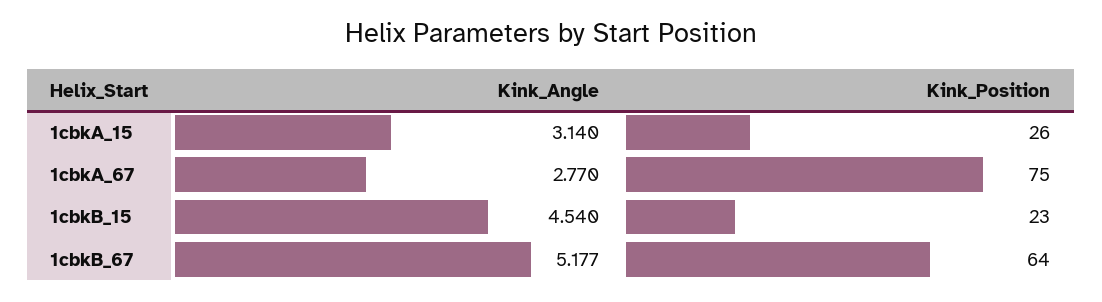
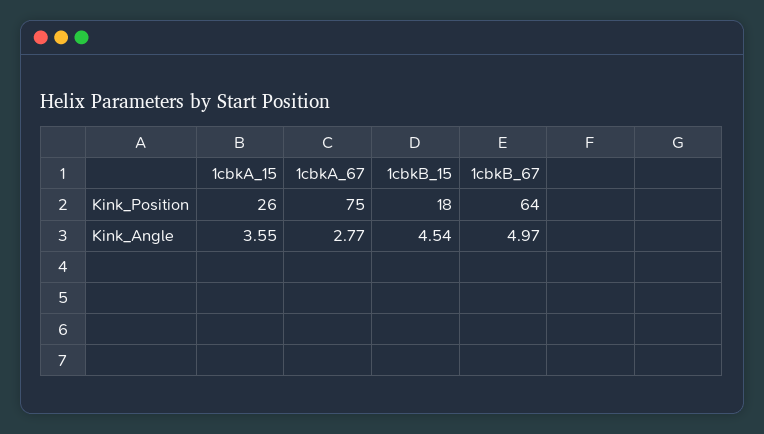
  {
    "Kink_Angle": {
-     "1cbkA_15": 3.14,
+     "1cbkA_15": 3.55,
      "1cbkA_67": 2.77,
      "1cbkB_15": 4.54,
-     "1cbkB_67": 5.177
+     "1cbkB_67": 4.97
    },
    "Kink_Position": {
      "1cbkA_15": 26,
      "1cbkA_67": 75,
-     "1cbkB_15": 23,
+     "1cbkB_15": 18,
      "1cbkB_67": 64
    }
  }

